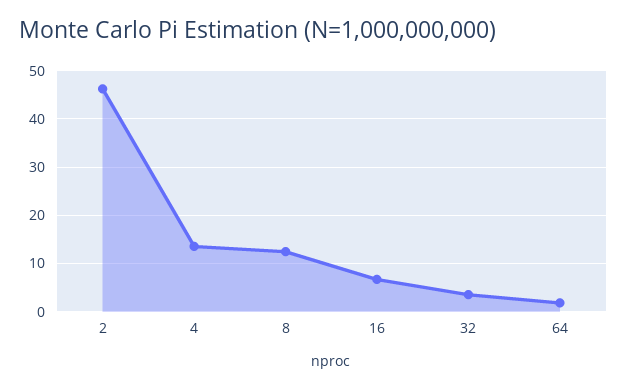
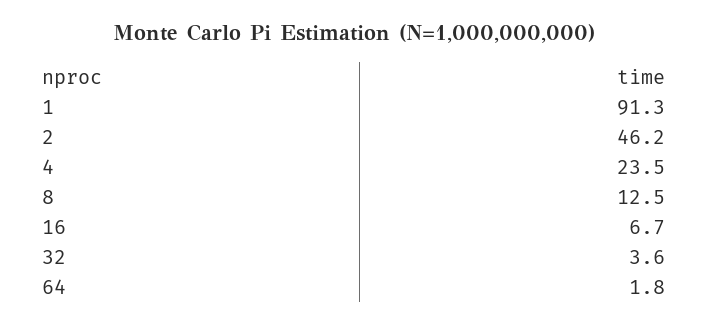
  {
    "2": 46.2,
-   "4": 14,
+   "4": 23.5,
    "8": 12.5,
    "16": 6.7,
    "32": 3.6,
-   "64": 1.8
+   "64": 1.8,
+   "1": 91.3
  }

